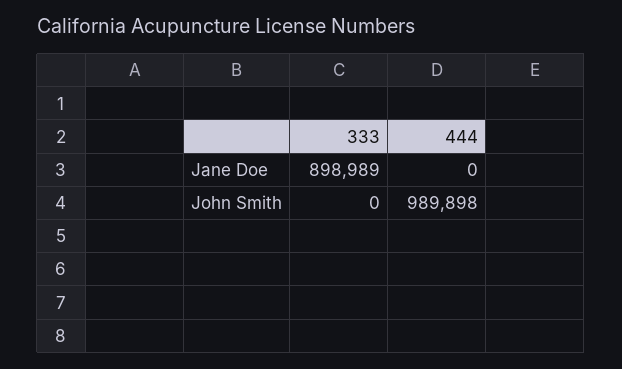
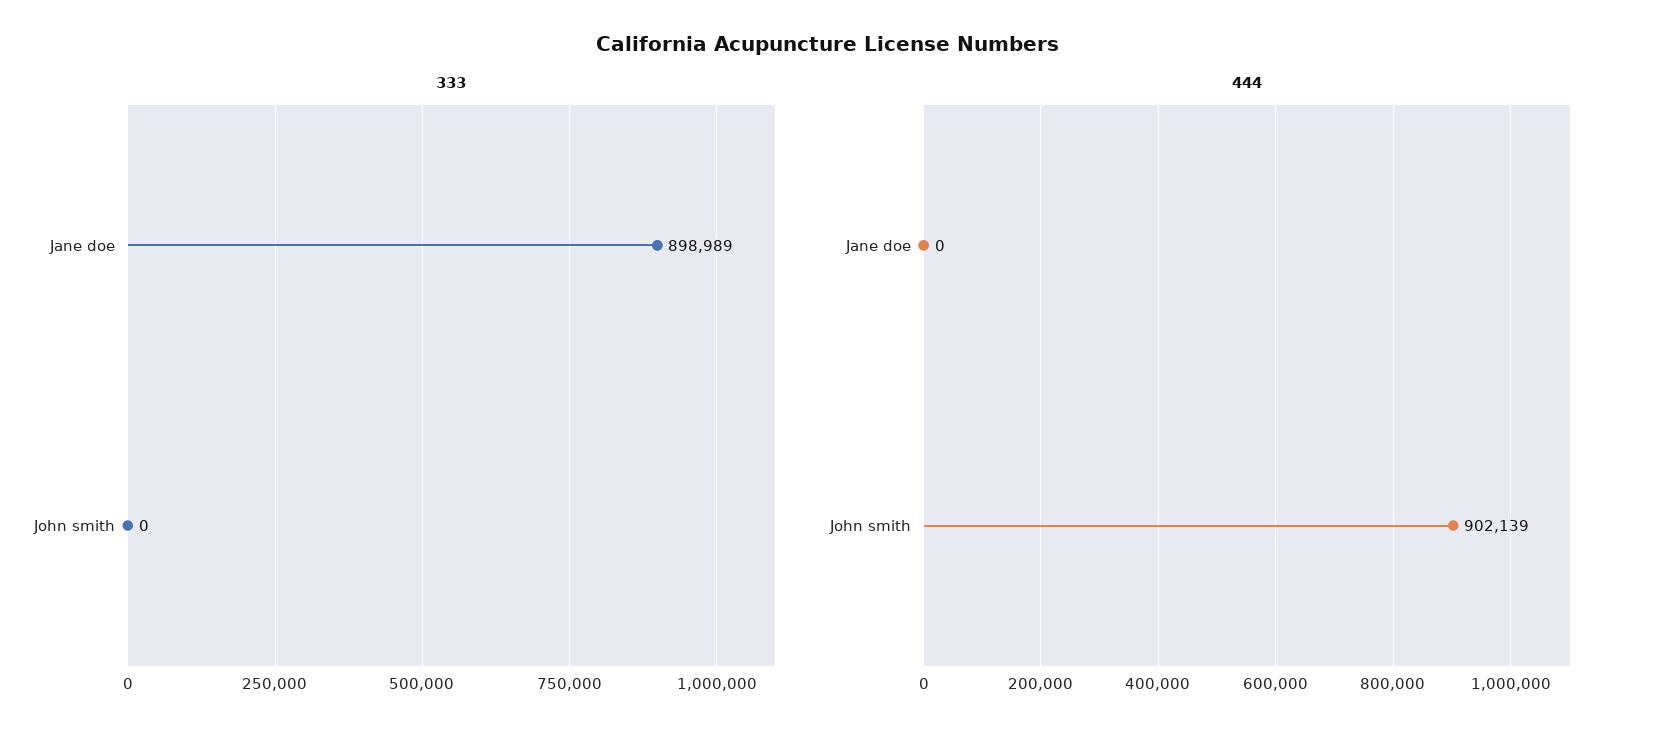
  {
    "333": {
      "Jane Doe": 898989,
      "John Smith": 0
    },
    "444": {
      "Jane Doe": 0,
-     "John Smith": 989898
+     "John Smith": 902139
    }
  }

